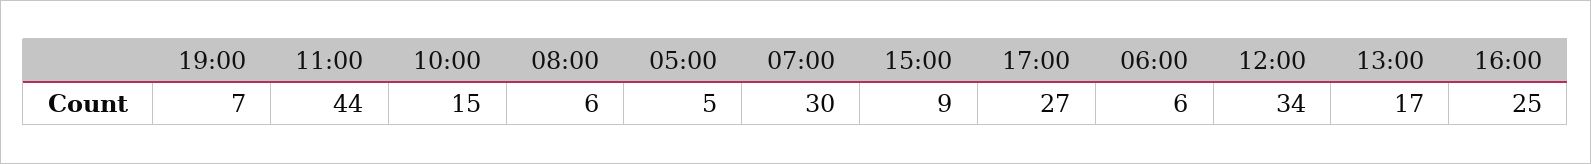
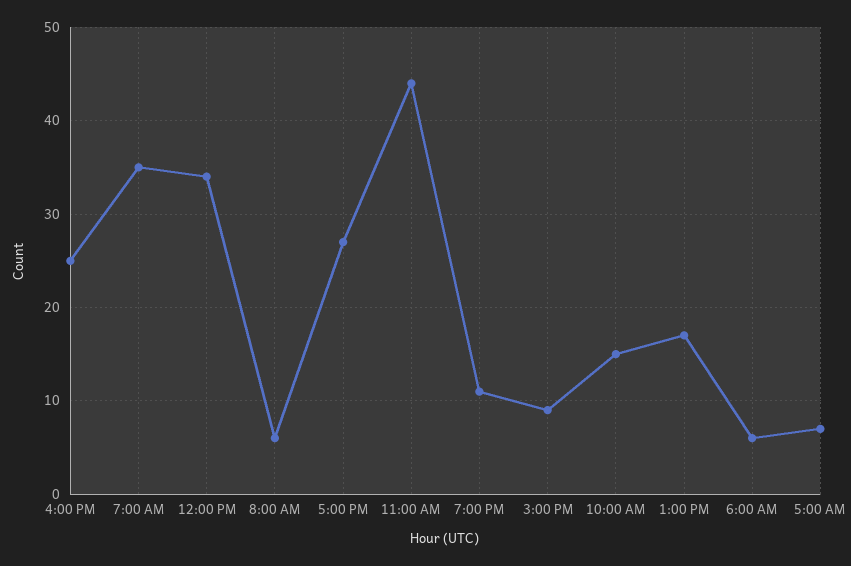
  {
-   "19:00": 7,
+   "19:00": 11,
    "11:00": 44,
    "10:00": 15,
    "08:00": 6,
-   "05:00": 5,
+   "05:00": 7,
-   "07:00": 30,
+   "07:00": 35,
    "15:00": 9,
    "17:00": 27,
    "06:00": 6,
    "12:00": 34,
    "13:00": 17,
    "16:00": 25
  }

